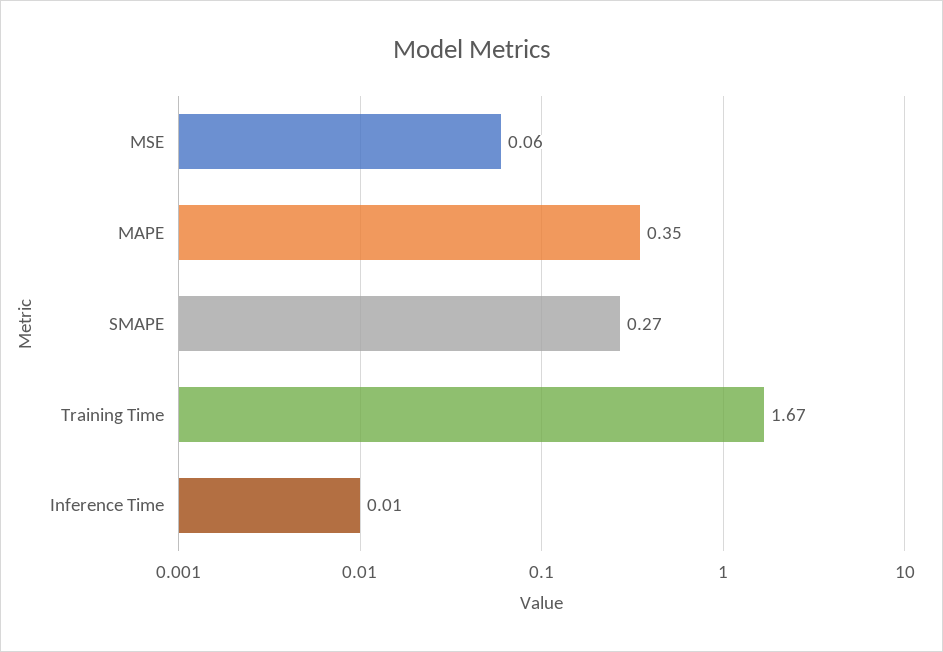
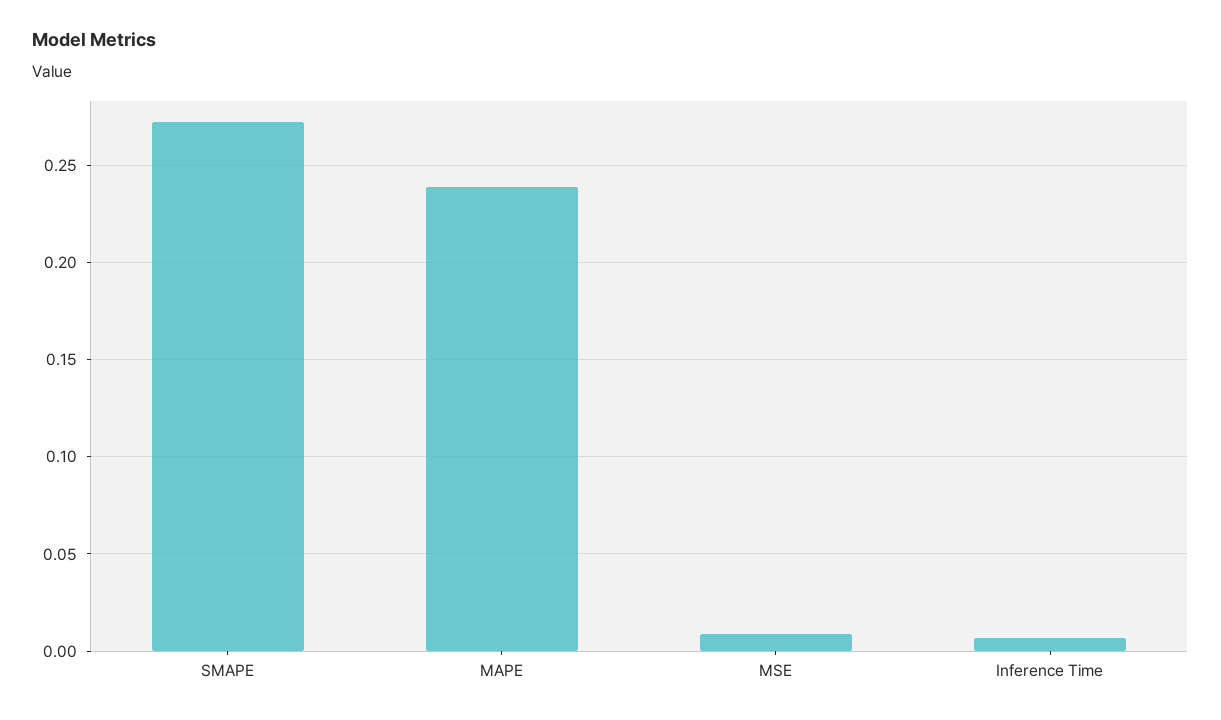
  {
-   "MSE": 0.06,
+   "MSE": 0.01,
-   "MAPE": 0.35,
+   "MAPE": 0.24,
    "SMAPE": 0.27,
-   "Training Time": 1.67,
    "Inference Time": 0.01
  }

